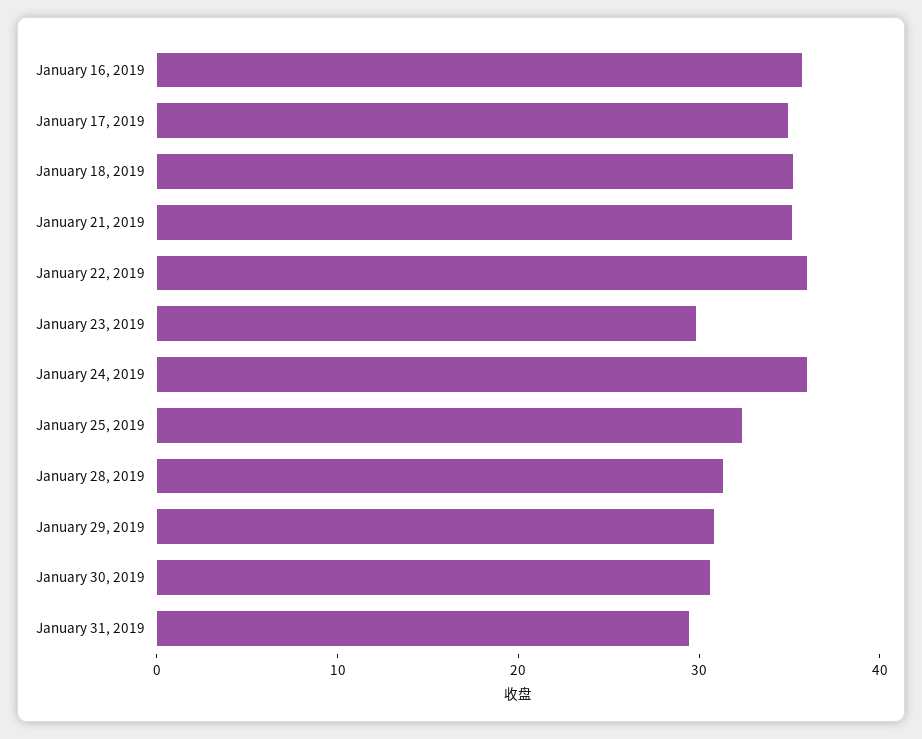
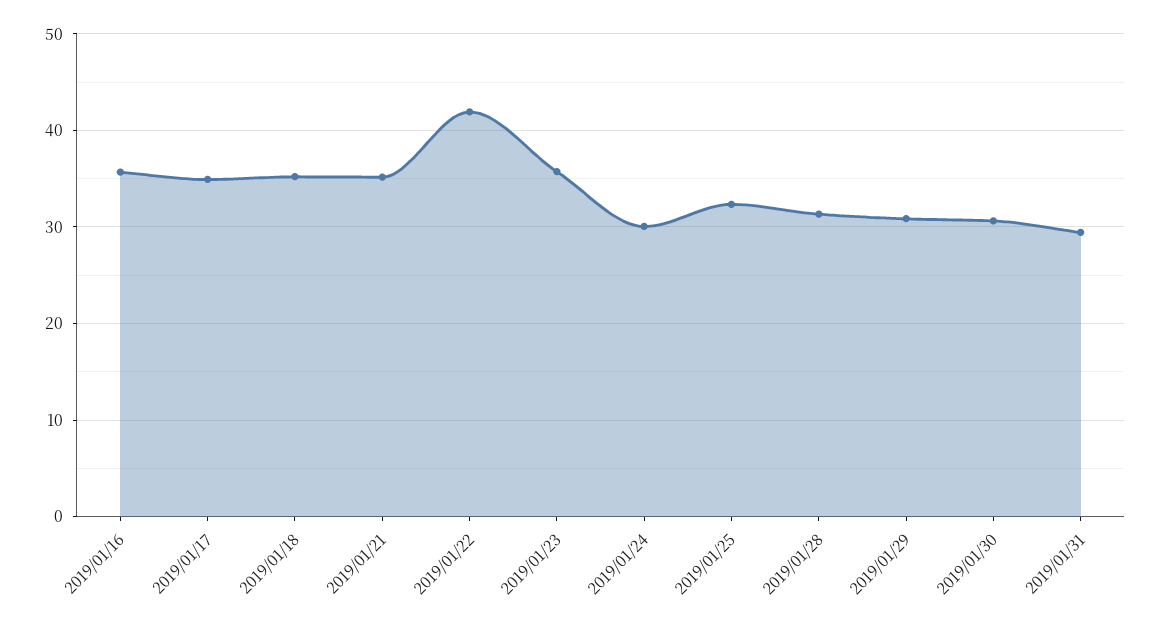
  {
    "January 16, 2019": 36,
    "January 17, 2019": 35,
    "January 18, 2019": 35,
    "January 21, 2019": 35,
-   "January 22, 2019": 36,
+   "January 22, 2019": 42,
-   "January 23, 2019": 30,
+   "January 23, 2019": 36,
-   "January 24, 2019": 36,
+   "January 24, 2019": 30,
    "January 25, 2019": 32,
    "January 28, 2019": 31,
    "January 29, 2019": 31,
    "January 30, 2019": 31,
    "January 31, 2019": 29
  }

